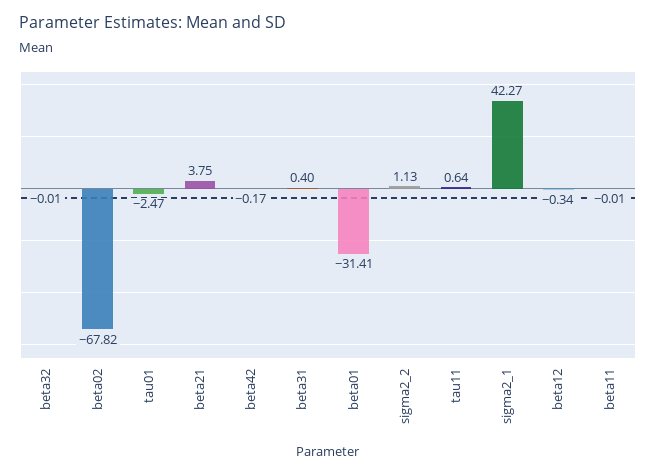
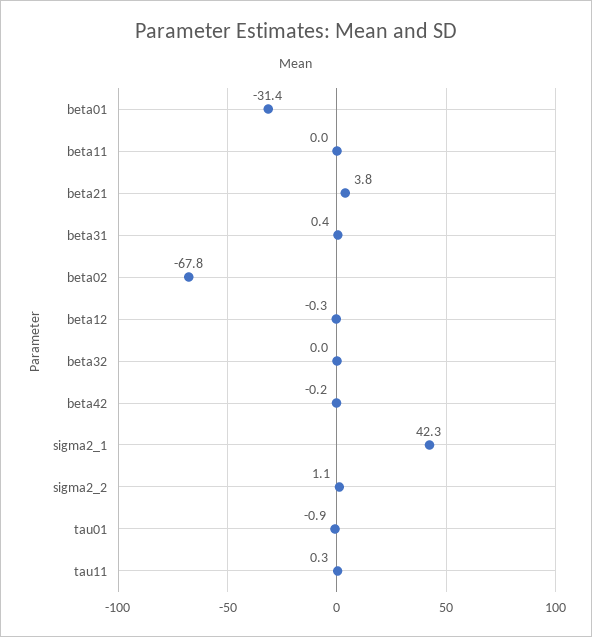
  {
    "beta32": -0.01,
    "beta02": -67.82,
-   "tau01": -2.47,
+   "tau01": -0.9,
    "beta21": 3.75,
    "beta42": -0.17,
    "beta31": 0.4,
    "beta01": -31.41,
    "sigma2_2": 1.13,
-   "tau11": 0.64,
+   "tau11": 0.3,
    "sigma2_1": 42.27,
    "beta12": -0.34,
    "beta11": -0.01
  }

